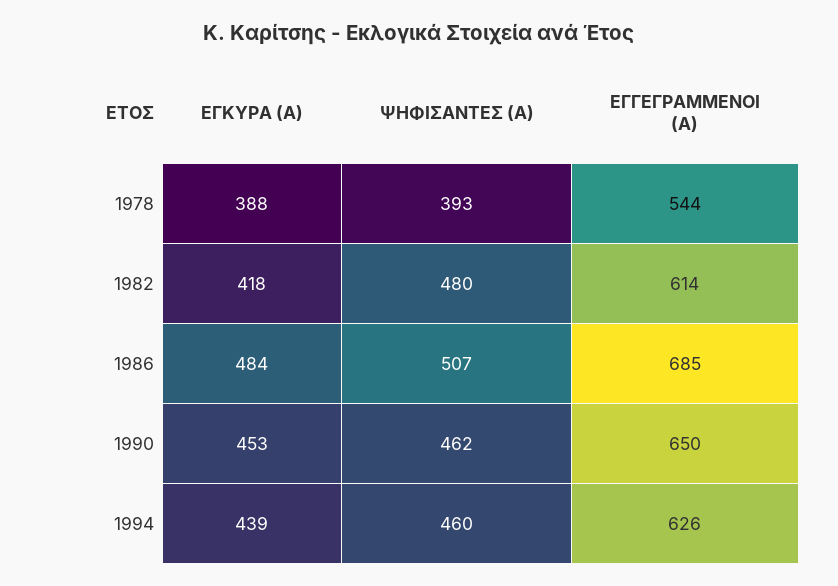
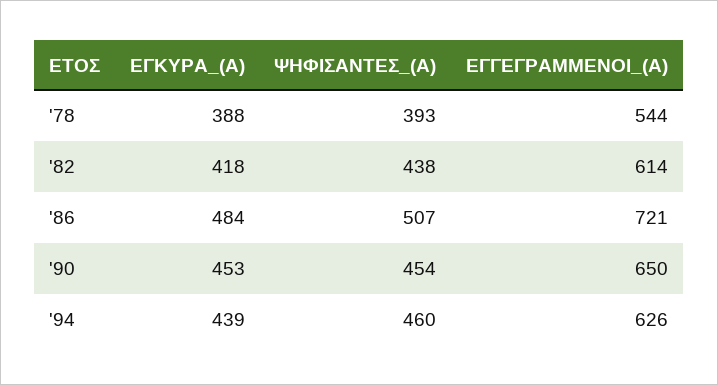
  {
    "ΕΓΚΥΡΑ (Α)": {
      "1978": 388,
      "1982": 418,
      "1986": 484,
      "1990": 453,
      "1994": 439
    },
    "ΨΗΦΙΣΑΝΤΕΣ (Α)": {
      "1978": 393,
-     "1982": 480,
+     "1982": 438,
      "1986": 507,
-     "1990": 462,
+     "1990": 454,
      "1994": 460
    },
    "ΕΓΓΕΓΡΑΜΜΕΝΟΙ (Α)": {
      "1978": 544,
      "1982": 614,
-     "1986": 685,
+     "1986": 721,
      "1990": 650,
      "1994": 626
    }
  }

